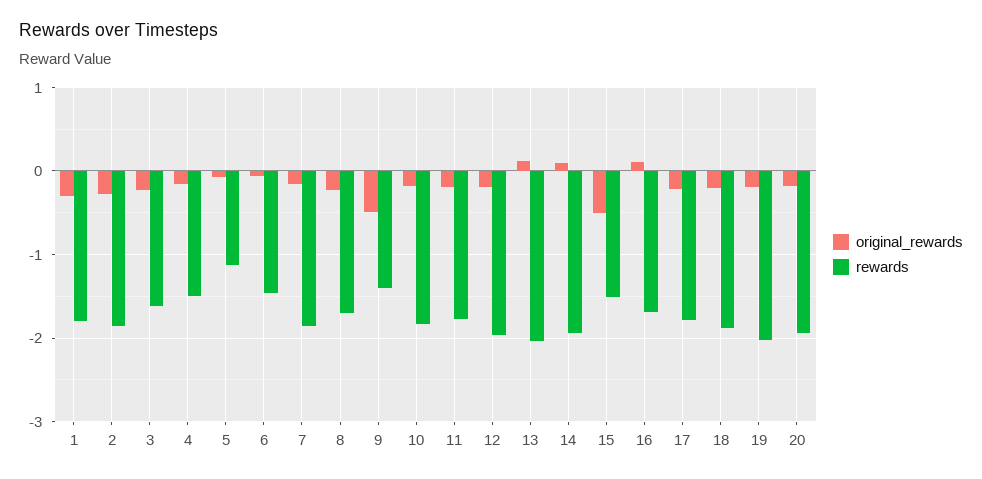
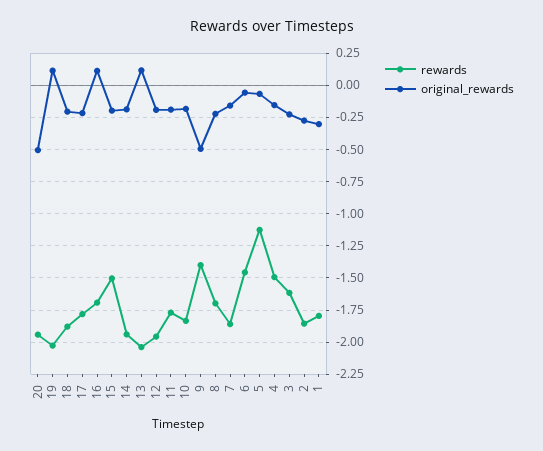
  {
    "original_rewards": {
      "1": -0.3,
      "2": -0.3,
      "3": -0.25,
      "4": -0.15,
      "5": -0.05,
      "6": -0.05,
      "7": -0.15,
      "8": -0.2,
      "9": -0.5,
      "10": -0.2,
      "11": -0.2,
      "12": -0.2,
      "13": 0.1,
-     "14": 0.1,
+     "14": -0.2,
-     "15": -0.5,
+     "15": -0.2,
      "16": 0.1,
      "17": -0.2,
      "18": -0.2,
-     "19": -0.2,
+     "19": 0.1,
-     "20": -0.2
+     "20": -0.5
    },
    "rewards": {
      "1": -1.8,
      "2": -1.85,
      "3": -1.6,
      "4": -1.5,
      "5": -1.15,
      "6": -1.45,
      "7": -1.85,
      "8": -1.7,
      "9": -1.4,
      "10": -1.85,
      "11": -1.75,
      "12": -1.95,
      "13": -2.05,
      "14": -1.95,
      "15": -1.5,
      "16": -1.7,
      "17": -1.8,
      "18": -1.9,
      "19": -2.05,
      "20": -1.95
    }
  }

